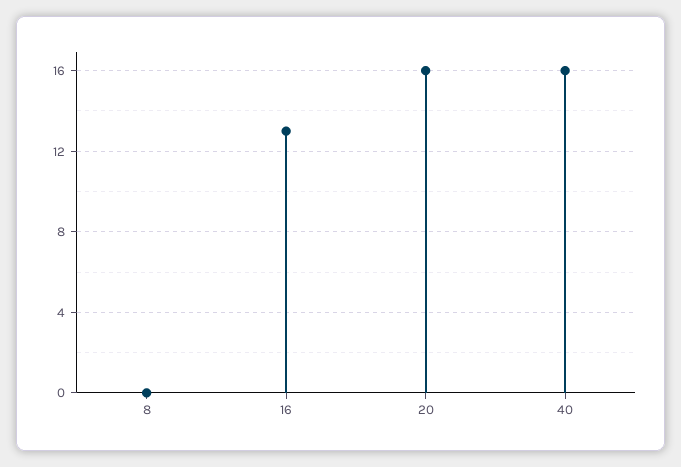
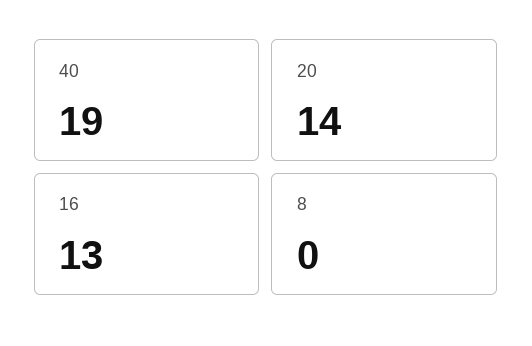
  {
    "8": 0,
    "16": 13,
-   "20": 16,
+   "20": 14,
-   "40": 16
+   "40": 19
  }

